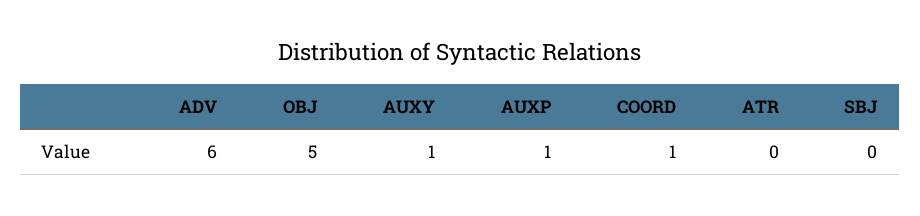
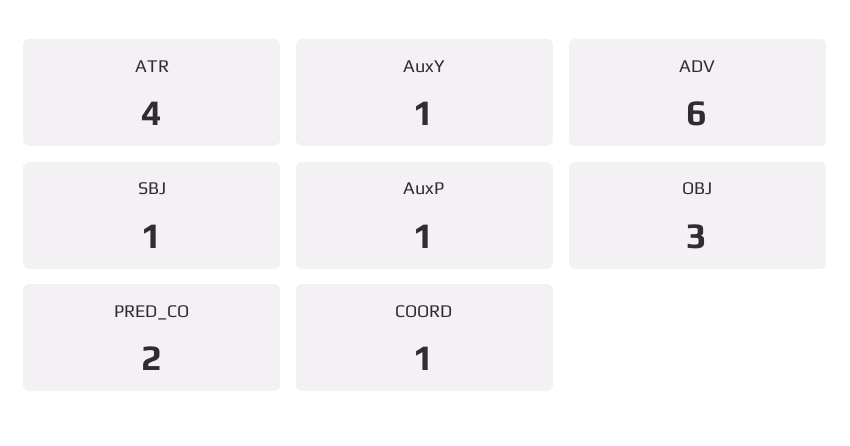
  {
    "ADV": 6,
-   "OBJ": 5,
+   "OBJ": 3,
    "AUXY": 1,
    "AUXP": 1,
    "COORD": 1,
-   "ATR": 0,
+   "ATR": 4,
-   "SBJ": 0
+   "SBJ": 1,
+   "PRED_CO": 2
  }

